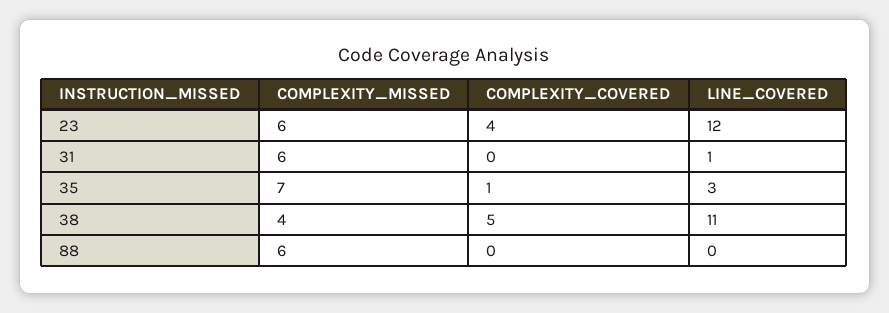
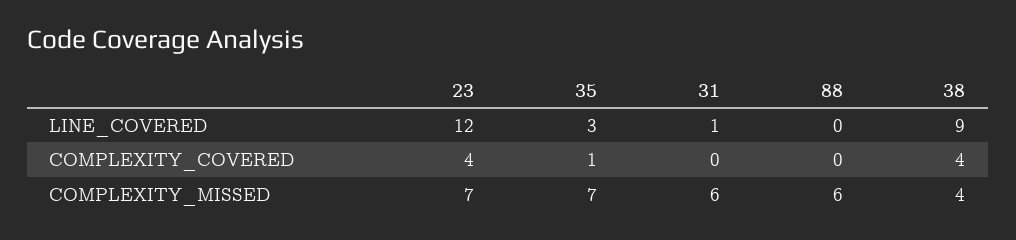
  {
    "COMPLEXITY_MISSED": {
-     "23": 6,
+     "23": 7,
      "31": 6,
      "35": 7,
      "38": 4,
      "88": 6
    },
    "COMPLEXITY_COVERED": {
      "23": 4,
      "31": 0,
      "35": 1,
-     "38": 5,
+     "38": 4,
      "88": 0
    },
    "LINE_COVERED": {
      "23": 12,
      "31": 1,
      "35": 3,
-     "38": 11,
+     "38": 9,
      "88": 0
    }
  }

